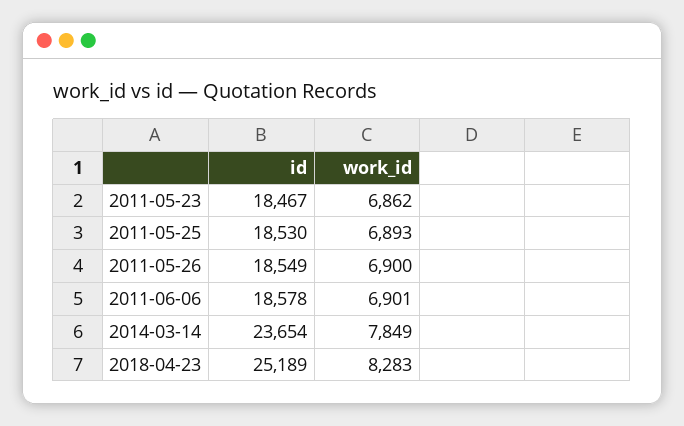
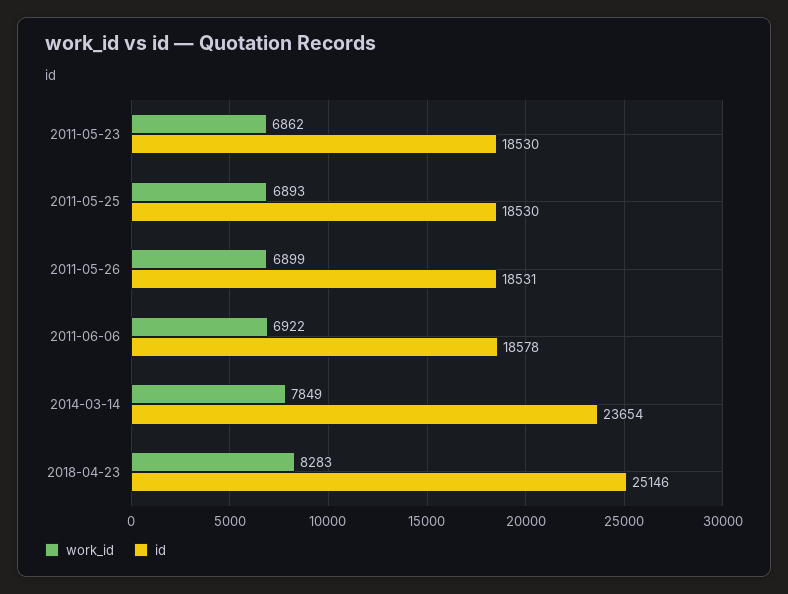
  {
    "id": {
-     "2011-05-23": 18467,
+     "2011-05-23": 18530,
      "2011-05-25": 18530,
-     "2011-05-26": 18549,
+     "2011-05-26": 18531,
      "2011-06-06": 18578,
      "2014-03-14": 23654,
-     "2018-04-23": 25189
+     "2018-04-23": 25146
    },
    "work_id": {
      "2011-05-23": 6862,
      "2011-05-25": 6893,
-     "2011-05-26": 6900,
+     "2011-05-26": 6899,
-     "2011-06-06": 6901,
+     "2011-06-06": 6922,
      "2014-03-14": 7849,
      "2018-04-23": 8283
    }
  }

